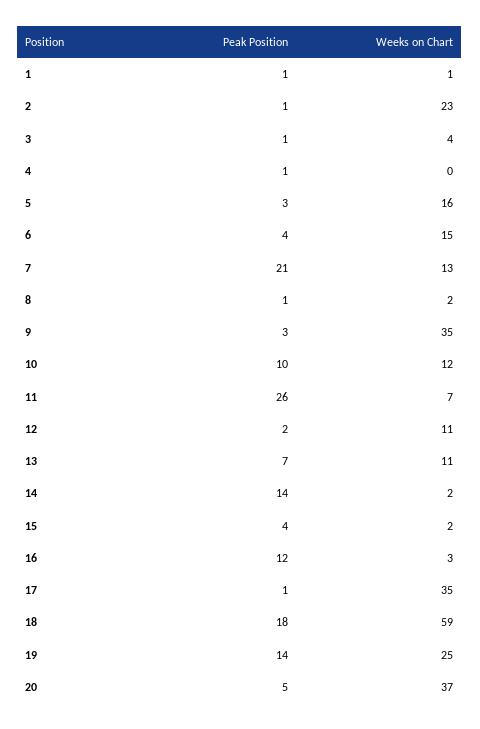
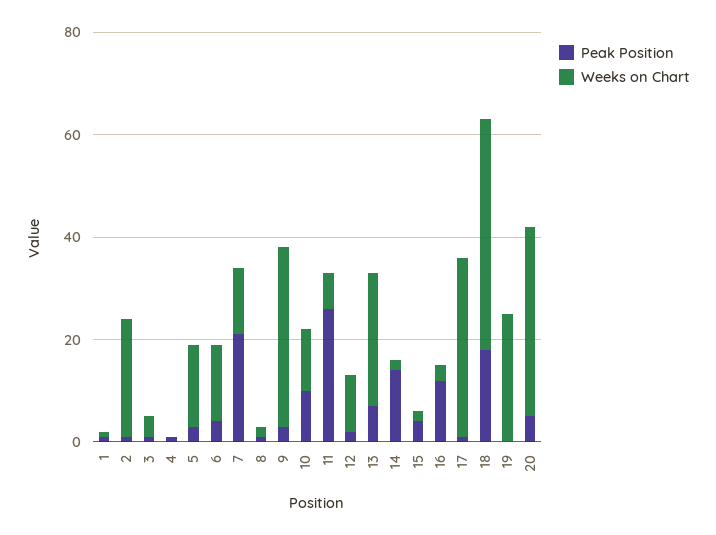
  {
    "Peak Position": {
      "1": 1,
      "2": 1,
      "3": 1,
      "4": 1,
      "5": 3,
      "6": 4,
      "7": 21,
      "8": 1,
      "9": 3,
      "10": 10,
      "11": 26,
      "12": 2,
      "13": 7,
      "14": 14,
      "15": 4,
      "16": 12,
      "17": 1,
      "18": 18,
-     "19": 14,
+     "19": 0,
      "20": 5
    },
    "Weeks on Chart": {
      "1": 1,
      "2": 23,
      "3": 4,
      "4": 0,
      "5": 16,
      "6": 15,
      "7": 13,
      "8": 2,
      "9": 35,
      "10": 12,
      "11": 7,
      "12": 11,
-     "13": 11,
+     "13": 25,
      "14": 2,
      "15": 2,
      "16": 3,
      "17": 35,
-     "18": 59,
+     "18": 45,
      "19": 25,
      "20": 37
    }
  }

